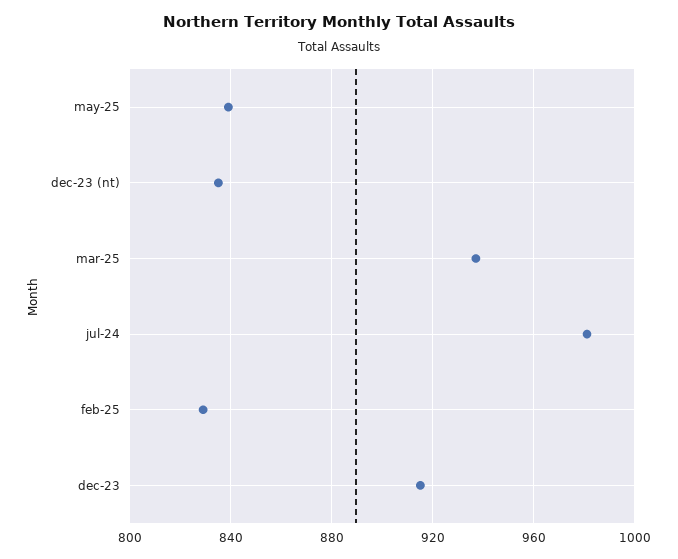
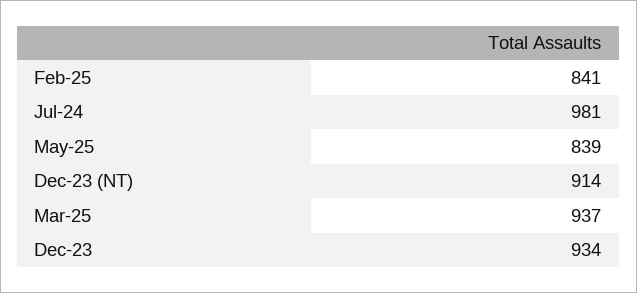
  {
    "may-25": 839,
-   "dec-23 (nt)": 835,
+   "dec-23 (nt)": 914,
    "mar-25": 937,
    "jul-24": 981,
-   "feb-25": 830,
+   "feb-25": 841,
-   "dec-23": 915
+   "dec-23": 934
  }

